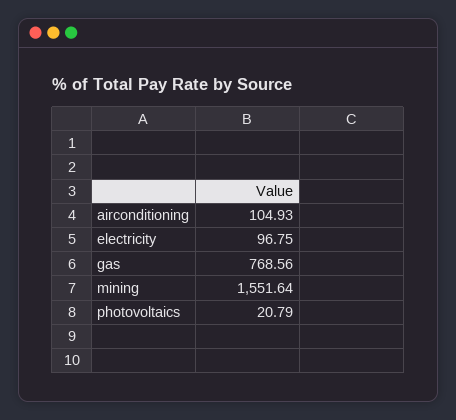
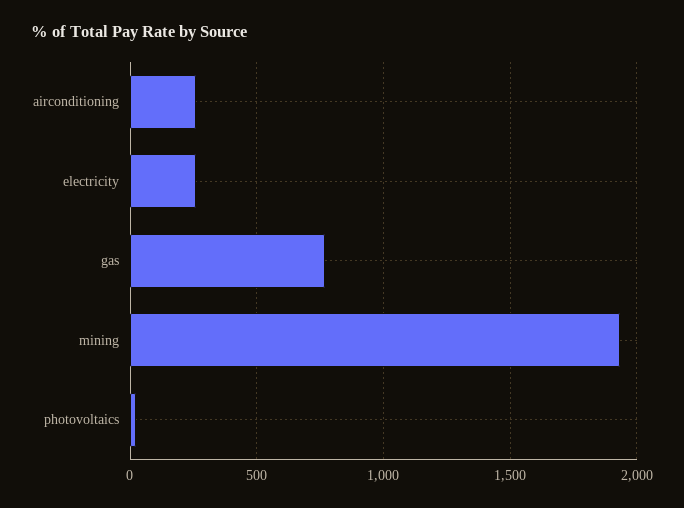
  {
-   "airconditioning": 104.93,
+   "airconditioning": 250,
-   "electricity": 96.75,
+   "electricity": 250,
    "gas": 768.56,
-   "mining": 1551.64,
+   "mining": 1950,
    "photovoltaics": 20.79
  }

